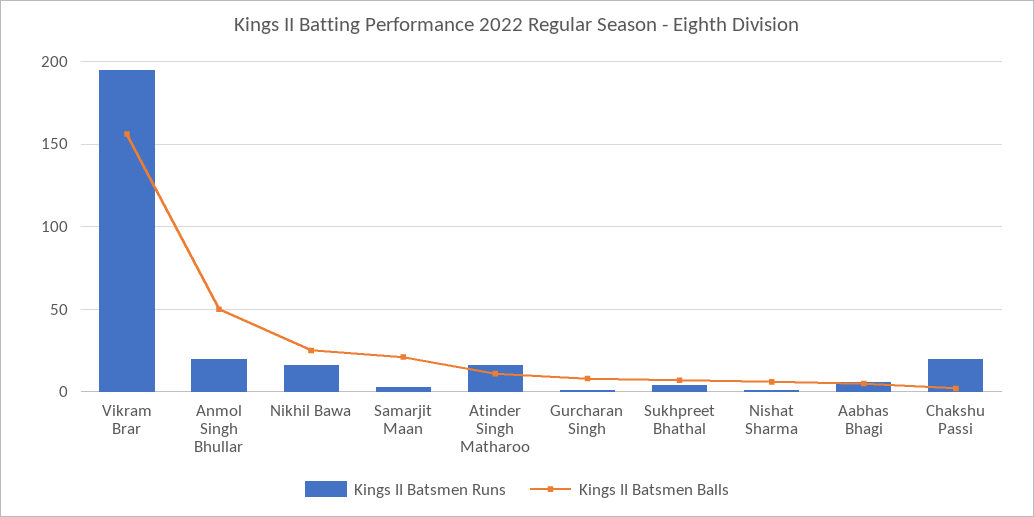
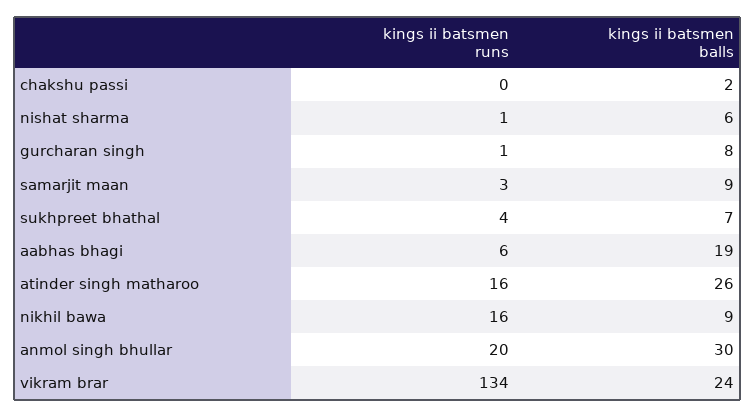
  {
    "Kings II Batsmen Runs": {
-     "Vikram Brar": 195,
+     "Vikram Brar": 134,
      "Anmol Singh Bhullar": 20,
      "Nikhil Bawa": 16,
      "Samarjit Maan": 3,
      "Atinder Singh Matharoo": 16,
      "Gurcharan Singh": 1,
      "Sukhpreet Bhathal": 4,
      "Nishat Sharma": 1,
      "Aabhas Bhagi": 6,
-     "Chakshu Passi": 20
+     "Chakshu Passi": 0
    },
    "Kings II Batsmen Balls": {
-     "Vikram Brar": 155,
+     "Vikram Brar": 24,
-     "Anmol Singh Bhullar": 50,
+     "Anmol Singh Bhullar": 30,
-     "Nikhil Bawa": 25,
+     "Nikhil Bawa": 9,
-     "Samarjit Maan": 20,
+     "Samarjit Maan": 9,
-     "Atinder Singh Matharoo": 10,
+     "Atinder Singh Matharoo": 26,
      "Gurcharan Singh": 8,
      "Sukhpreet Bhathal": 7,
      "Nishat Sharma": 6,
-     "Aabhas Bhagi": 5,
+     "Aabhas Bhagi": 19,
      "Chakshu Passi": 2
    }
  }

